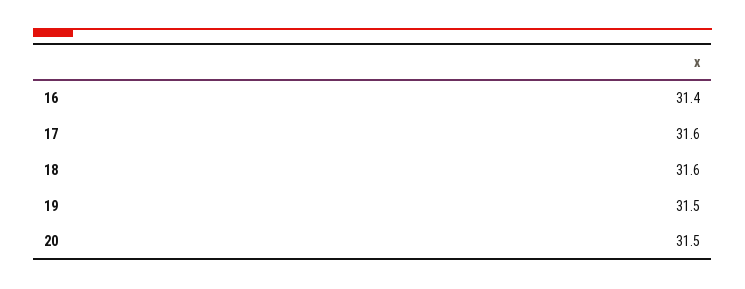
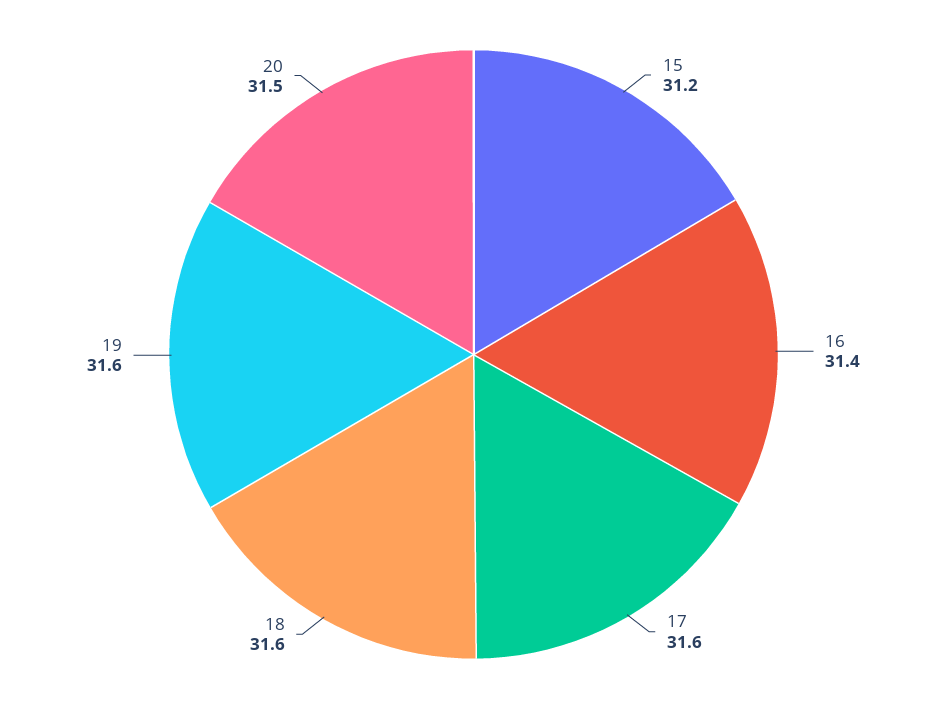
  {
    "16": 31.4,
    "17": 31.6,
    "18": 31.6,
-   "19": 31.5,
+   "19": 31.6,
-   "20": 31.5
+   "20": 31.5,
+   "15": 31.2
  }

